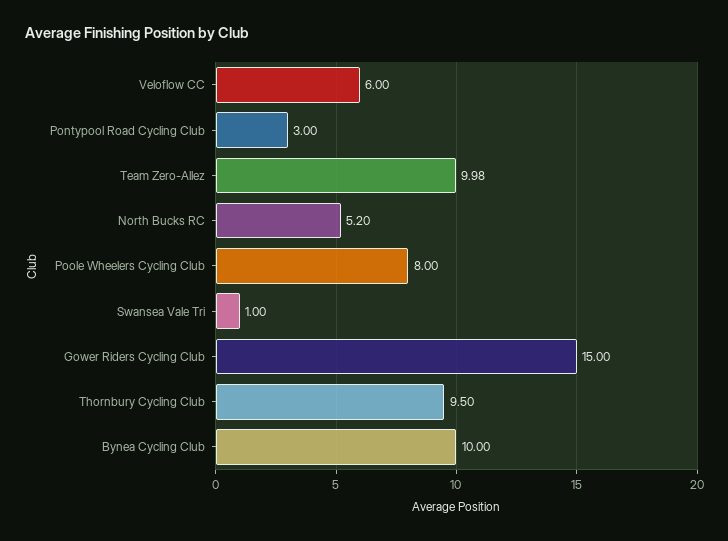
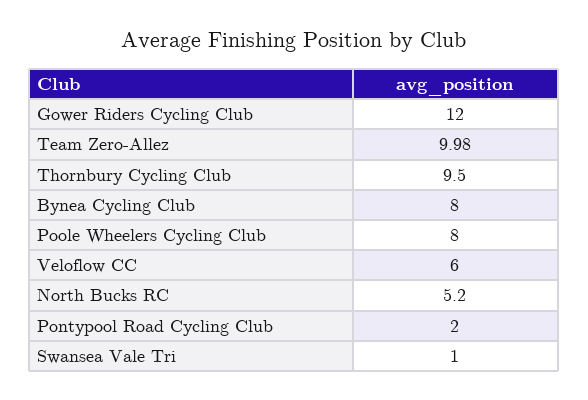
  {
    "Veloflow CC": 6,
-   "Pontypool Road Cycling Club": 3,
+   "Pontypool Road Cycling Club": 2,
    "Team Zero-Allez": 9.98,
    "North Bucks RC": 5.2,
    "Poole Wheelers Cycling Club": 8,
    "Swansea Vale Tri": 1,
-   "Gower Riders Cycling Club": 15,
+   "Gower Riders Cycling Club": 12,
    "Thornbury Cycling Club": 9.5,
-   "Bynea Cycling Club": 10
+   "Bynea Cycling Club": 8
  }

